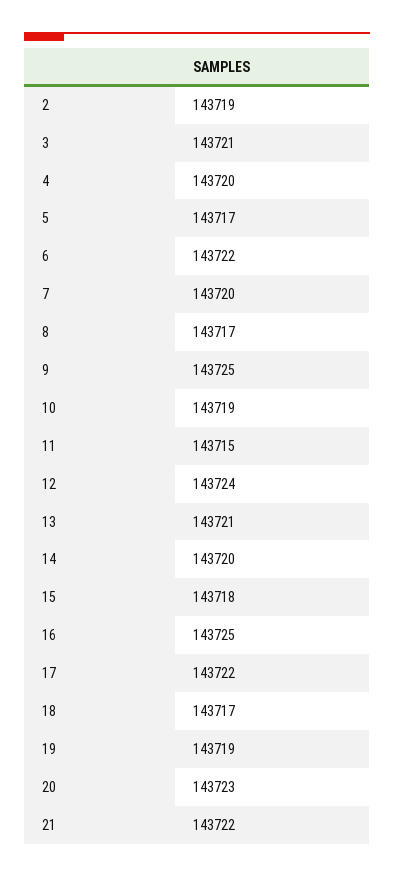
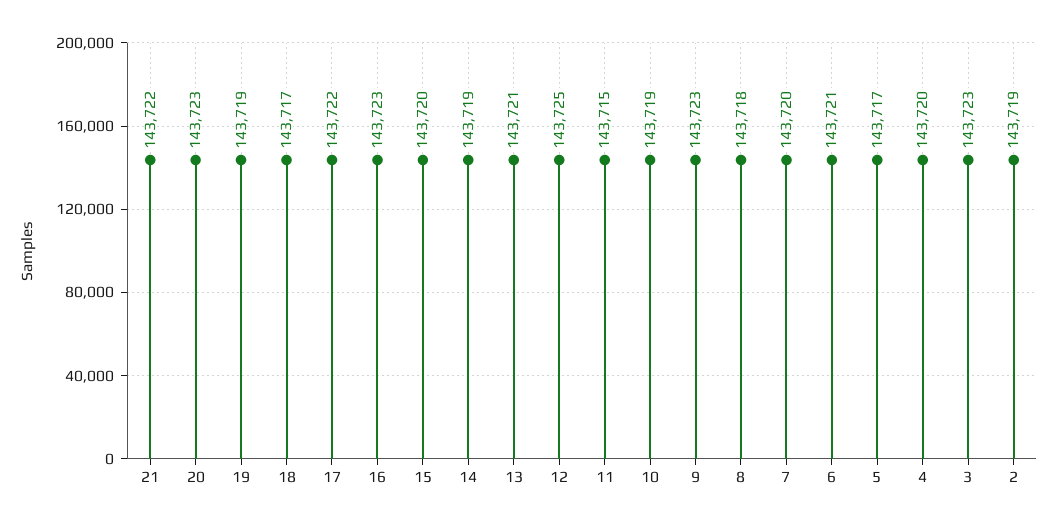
  {
    "2": 143719,
-   "3": 143721,
+   "3": 143723,
    "4": 143720,
    "5": 143717,
-   "6": 143722,
+   "6": 143721,
    "7": 143720,
-   "8": 143717,
+   "8": 143718,
-   "9": 143725,
+   "9": 143723,
    "10": 143719,
    "11": 143715,
-   "12": 143724,
+   "12": 143725,
    "13": 143721,
-   "14": 143720,
+   "14": 143719,
-   "15": 143718,
+   "15": 143720,
-   "16": 143725,
+   "16": 143723,
    "17": 143722,
    "18": 143717,
    "19": 143719,
    "20": 143723,
    "21": 143722
  }

